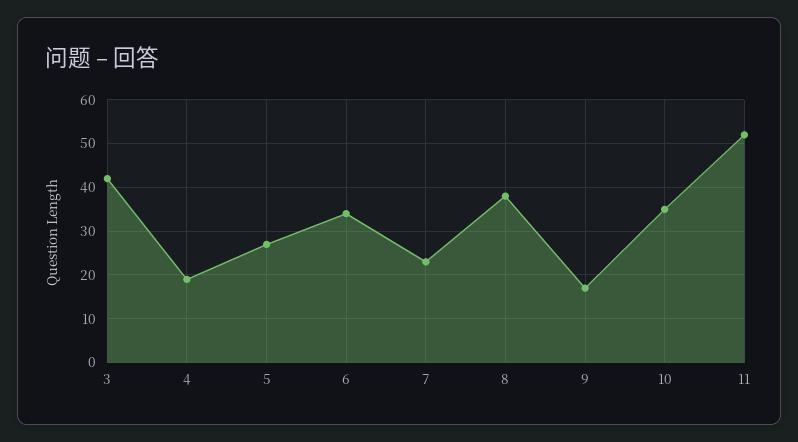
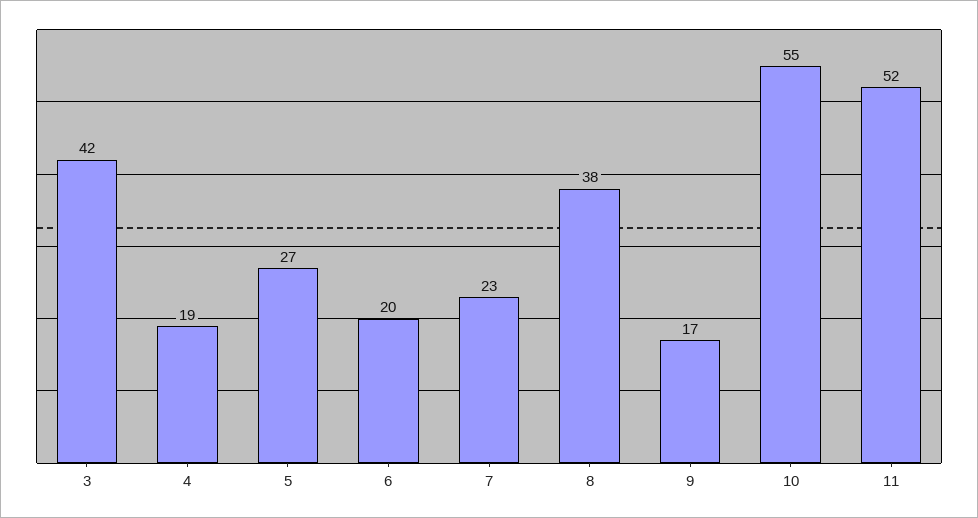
  {
    "3": 42,
    "4": 19,
    "5": 27,
-   "6": 35,
+   "6": 20,
    "7": 23,
    "8": 38,
    "9": 17,
-   "10": 35,
+   "10": 55,
    "11": 52
  }

